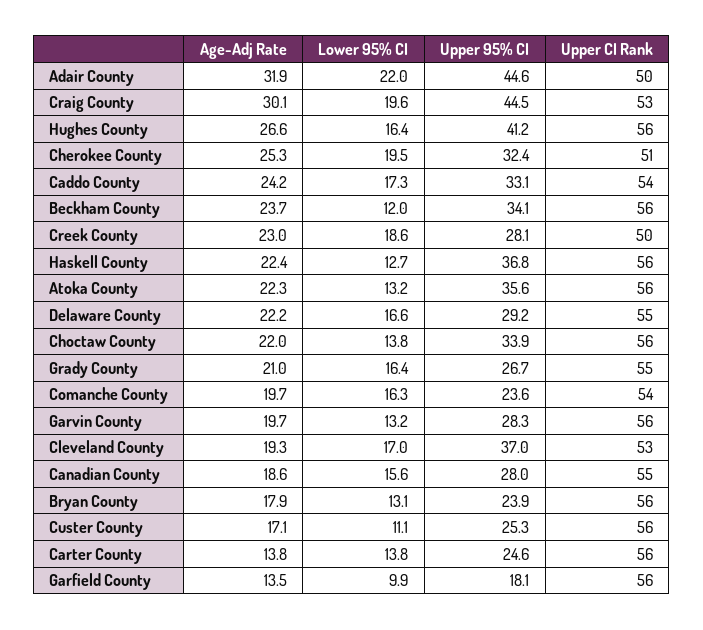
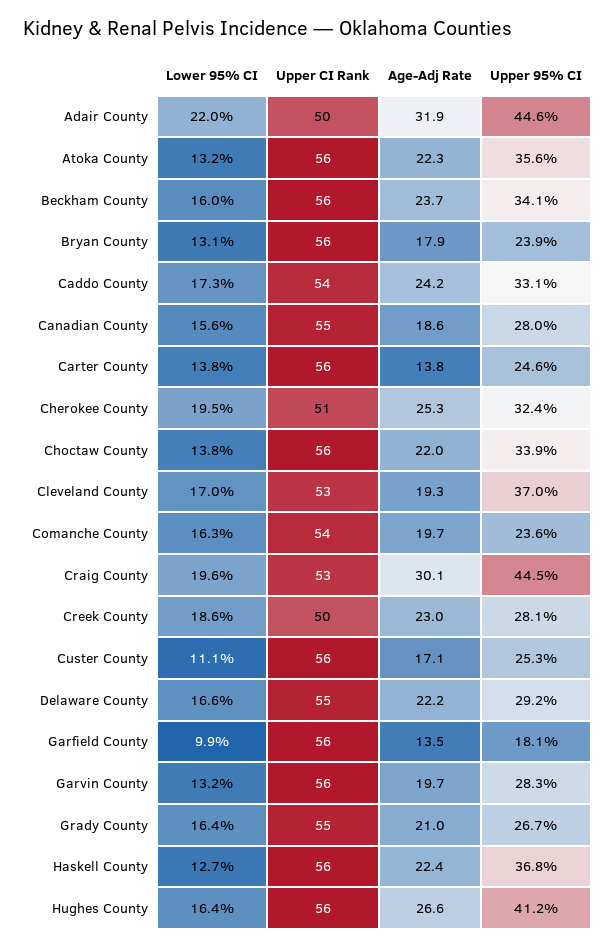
  {
    "Age-Adj Rate": {
      "Adair County": 31.9,
      "Craig County": 30.1,
      "Hughes County": 26.6,
      "Cherokee County": 25.3,
      "Caddo County": 24.2,
      "Beckham County": 23.7,
      "Creek County": 23,
      "Haskell County": 22.4,
      "Atoka County": 22.3,
      "Delaware County": 22.2,
      "Choctaw County": 22,
      "Grady County": 21,
      "Comanche County": 19.7,
      "Garvin County": 19.7,
      "Cleveland County": 19.3,
      "Canadian County": 18.6,
      "Bryan County": 17.9,
      "Custer County": 17.1,
      "Carter County": 13.8,
      "Garfield County": 13.5
    },
    "Lower 95% CI": {
      "Adair County": 22,
      "Craig County": 19.6,
      "Hughes County": 16.4,
      "Cherokee County": 19.5,
      "Caddo County": 17.3,
-     "Beckham County": 12,
+     "Beckham County": 16,
      "Creek County": 18.6,
      "Haskell County": 12.7,
      "Atoka County": 13.2,
      "Delaware County": 16.6,
      "Choctaw County": 13.8,
      "Grady County": 16.4,
      "Comanche County": 16.3,
      "Garvin County": 13.2,
      "Cleveland County": 17,
      "Canadian County": 15.6,
      "Bryan County": 13.1,
      "Custer County": 11.1,
      "Carter County": 13.8,
      "Garfield County": 9.9
    },
    "Upper 95% CI": {
      "Adair County": 44.6,
      "Craig County": 44.5,
      "Hughes County": 41.2,
      "Cherokee County": 32.4,
      "Caddo County": 33.1,
      "Beckham County": 34.1,
      "Creek County": 28.1,
      "Haskell County": 36.8,
      "Atoka County": 35.6,
      "Delaware County": 29.2,
      "Choctaw County": 33.9,
      "Grady County": 26.7,
      "Comanche County": 23.6,
      "Garvin County": 28.3,
      "Cleveland County": 37,
      "Canadian County": 28,
      "Bryan County": 23.9,
      "Custer County": 25.3,
      "Carter County": 24.6,
      "Garfield County": 18.1
    },
    "Upper CI Rank": {
      "Adair County": 50,
      "Craig County": 53,
      "Hughes County": 56,
      "Cherokee County": 51,
      "Caddo County": 54,
      "Beckham County": 56,
      "Creek County": 50,
      "Haskell County": 56,
      "Atoka County": 56,
      "Delaware County": 55,
      "Choctaw County": 56,
      "Grady County": 55,
      "Comanche County": 54,
      "Garvin County": 56,
      "Cleveland County": 53,
      "Canadian County": 55,
      "Bryan County": 56,
      "Custer County": 56,
      "Carter County": 56,
      "Garfield County": 56
    }
  }

